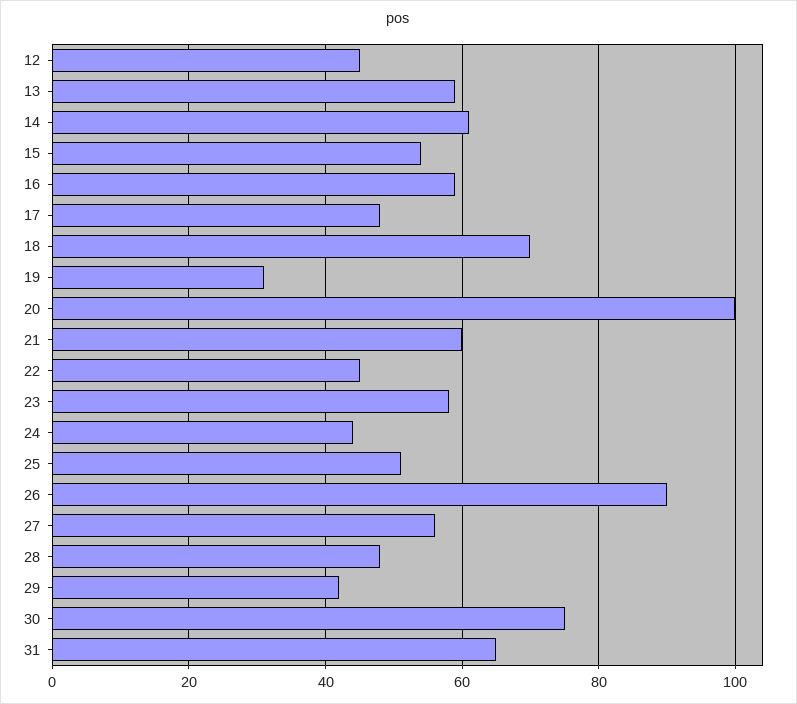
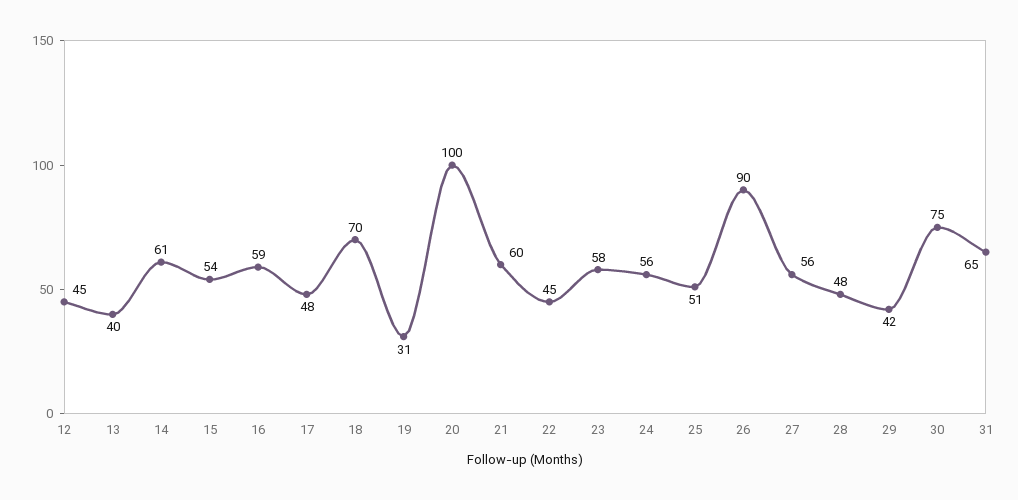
  {
    "12": 45,
-   "13": 60,
+   "13": 40,
    "14": 61,
    "15": 54,
    "16": 59,
    "17": 48,
    "18": 70,
    "19": 31,
    "20": 100,
    "21": 60,
    "22": 45,
    "23": 58,
-   "24": 45,
+   "24": 56,
    "25": 51,
    "26": 90,
    "27": 56,
    "28": 48,
    "29": 42,
    "30": 75,
    "31": 65
  }

